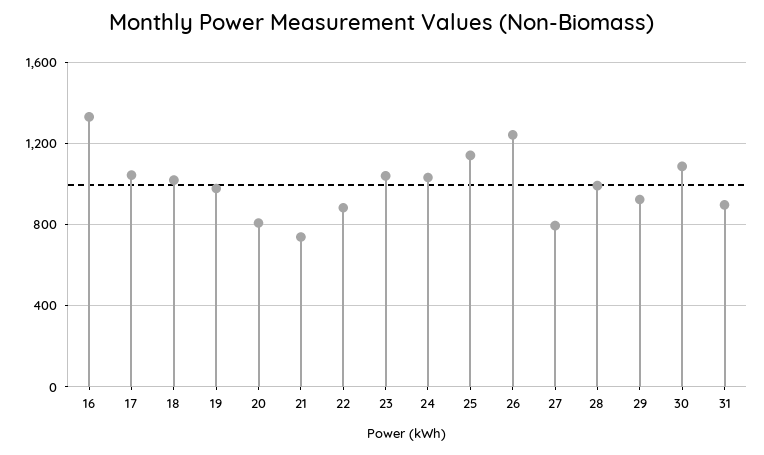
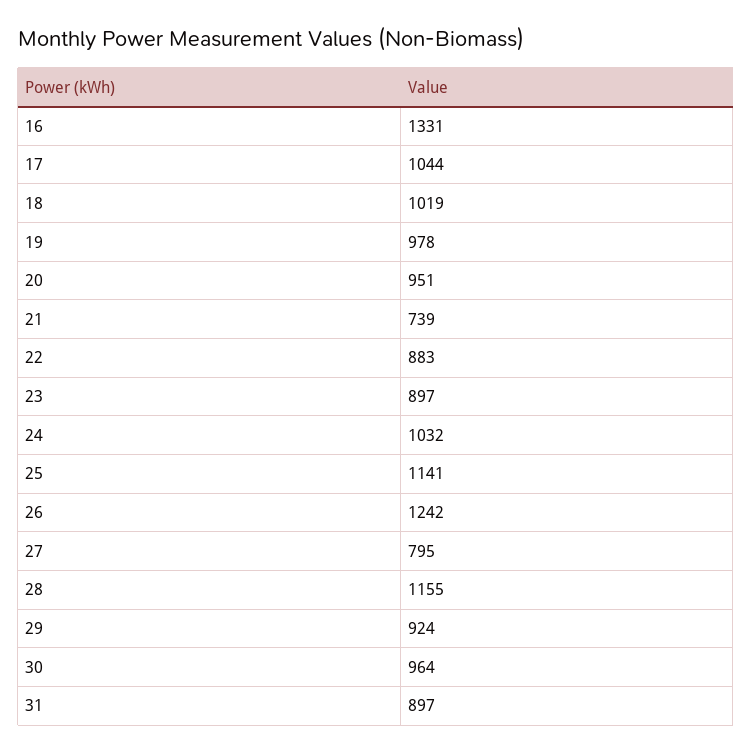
  {
    "16": 1331,
    "17": 1044,
    "18": 1019,
    "19": 978,
-   "20": 800,
+   "20": 951,
    "21": 739,
    "22": 883,
-   "23": 1050,
+   "23": 897,
    "24": 1032,
    "25": 1141,
    "26": 1242,
    "27": 795,
-   "28": 1000,
+   "28": 1155,
    "29": 924,
-   "30": 1100,
+   "30": 964,
    "31": 897
  }

